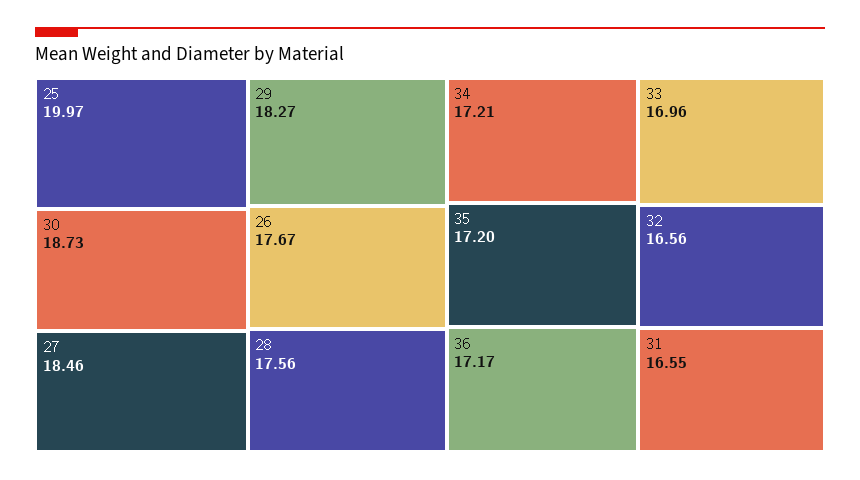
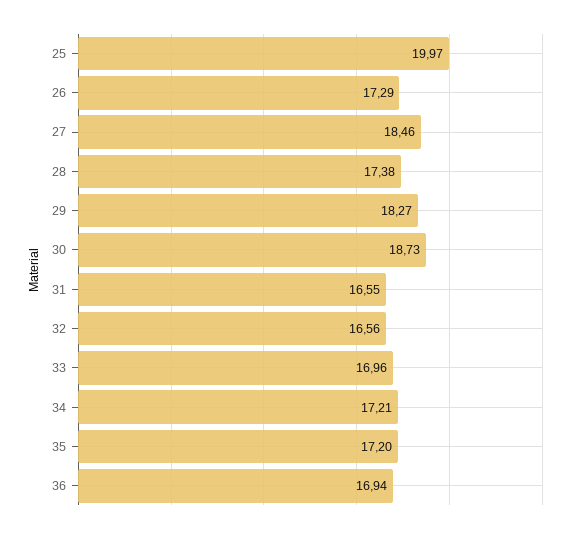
  {
    "25": 19.97,
    "30": 18.73,
    "27": 18.46,
    "29": 18.27,
-   "26": 17.67,
+   "26": 17.29,
-   "28": 17.56,
+   "28": 17.38,
    "34": 17.21,
    "35": 17.2,
-   "36": 17.17,
+   "36": 16.94,
    "33": 16.96,
    "32": 16.56,
    "31": 16.55
  }

